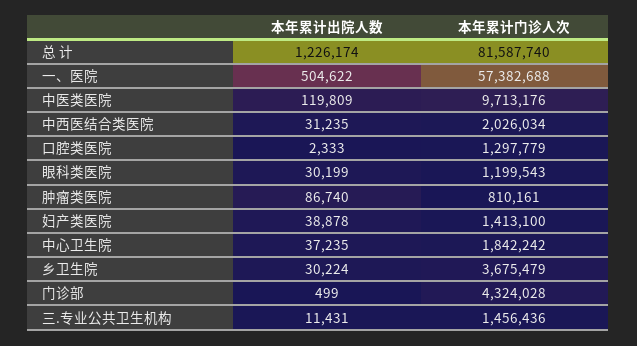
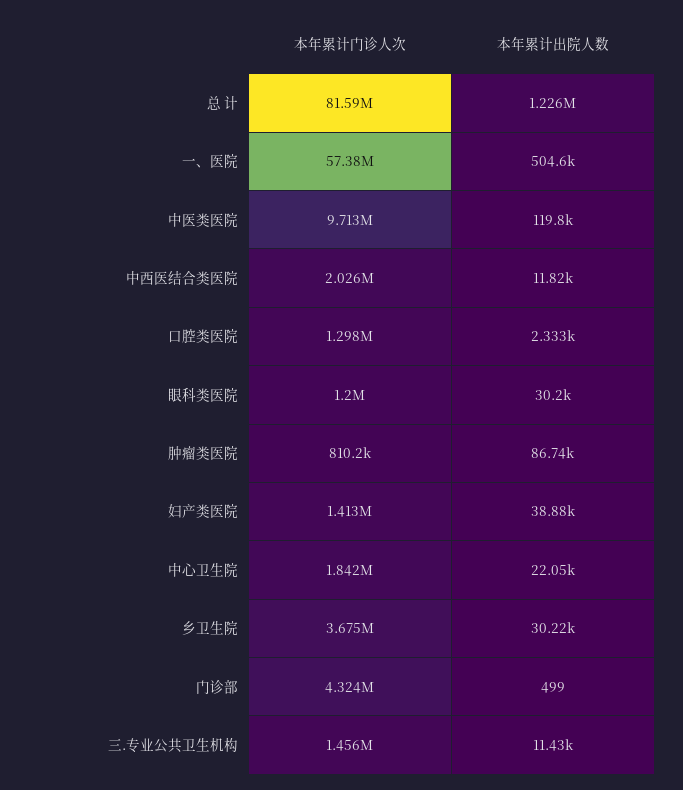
  {
    "本年累计出院人数": {
      "总 计": 1226174,
      "一、医院": 504622,
      "中医类医院": 119809,
-     "中西医结合类医院": 31235,
+     "中西医结合类医院": 11820,
      "口腔类医院": 2333,
      "眼科类医院": 30199,
      "肿瘤类医院": 86740,
      "妇产类医院": 38878,
-     "中心卫生院": 37235,
+     "中心卫生院": 22050,
      "乡卫生院": 30224,
      "门诊部": 499,
      "三.专业公共卫生机构": 11431
    },
    "本年累计门诊人次": {
      "总 计": 81587740,
      "一、医院": 57382688,
      "中医类医院": 9713176,
      "中西医结合类医院": 2026034,
      "口腔类医院": 1297779,
      "眼科类医院": 1199543,
      "肿瘤类医院": 810161,
      "妇产类医院": 1413100,
      "中心卫生院": 1842242,
      "乡卫生院": 3675479,
      "门诊部": 4324028,
      "三.专业公共卫生机构": 1456436
    }
  }

